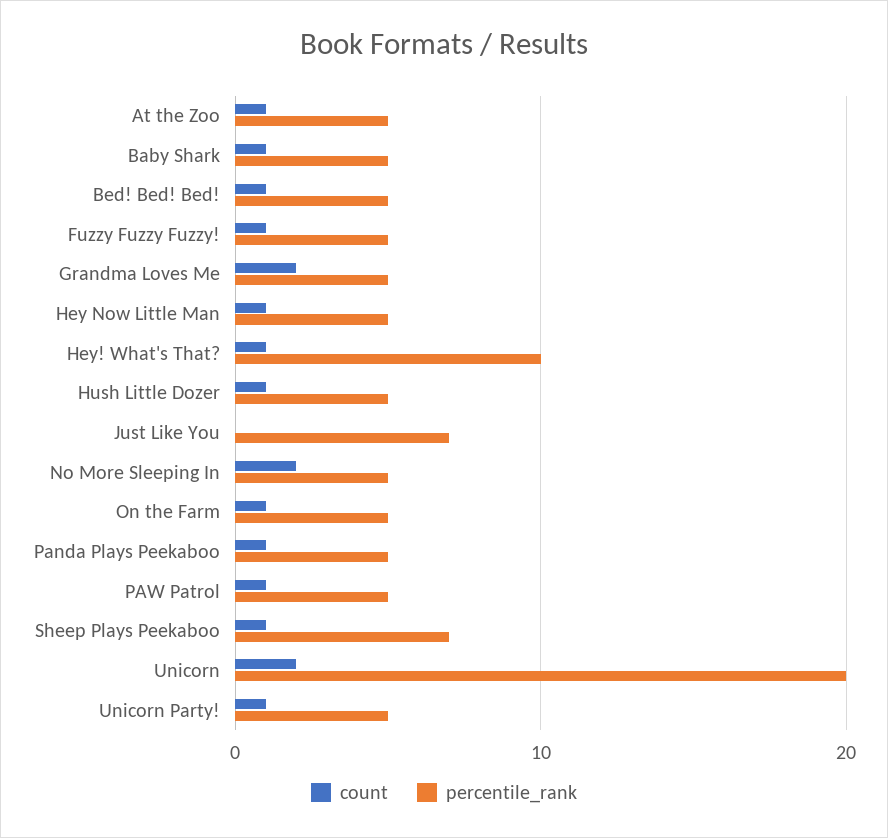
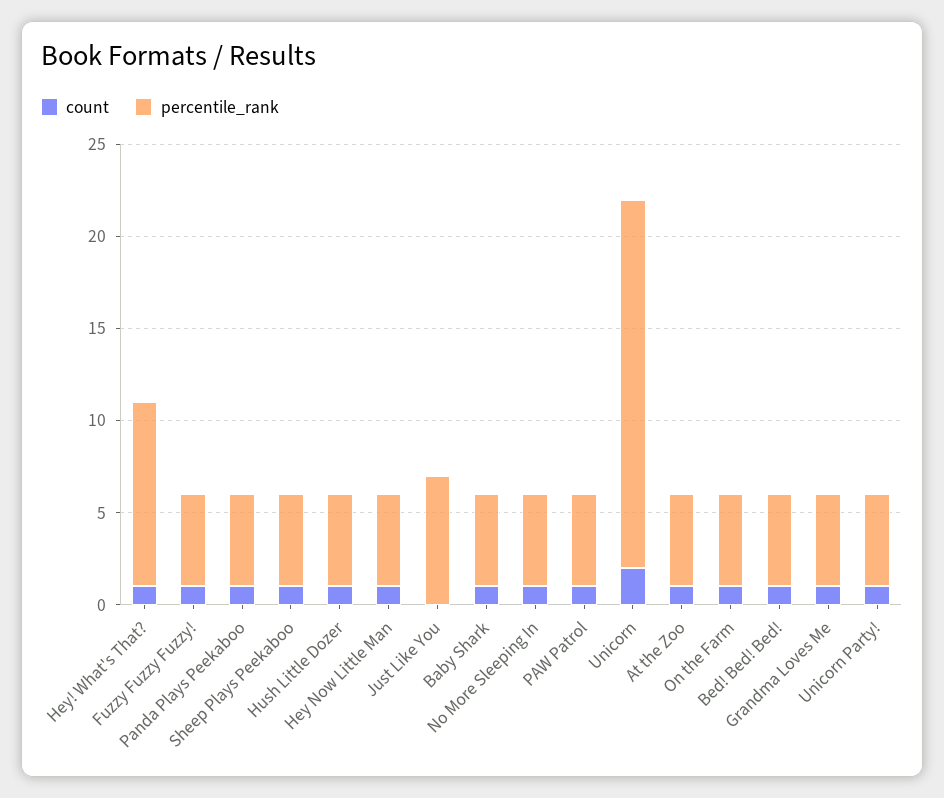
  {
    "count": {
      "At the Zoo": 1,
      "Baby Shark": 1,
      "Bed! Bed! Bed!": 1,
      "Fuzzy Fuzzy Fuzzy!": 1,
-     "Grandma Loves Me": 2,
+     "Grandma Loves Me": 1,
      "Hey Now Little Man": 1,
      "Hey! What's That?": 1,
      "Hush Little Dozer": 1,
      "Just Like You": 0,
-     "No More Sleeping In": 2,
+     "No More Sleeping In": 1,
      "On the Farm": 1,
      "Panda Plays Peekaboo": 1,
      "PAW Patrol": 1,
      "Sheep Plays Peekaboo": 1,
      "Unicorn": 2,
      "Unicorn Party!": 1
    },
    "percentile_rank": {
      "At the Zoo": 5,
      "Baby Shark": 5,
      "Bed! Bed! Bed!": 5,
      "Fuzzy Fuzzy Fuzzy!": 5,
      "Grandma Loves Me": 5,
      "Hey Now Little Man": 5,
      "Hey! What's That?": 10,
      "Hush Little Dozer": 5,
      "Just Like You": 7,
      "No More Sleeping In": 5,
      "On the Farm": 5,
      "Panda Plays Peekaboo": 5,
      "PAW Patrol": 5,
-     "Sheep Plays Peekaboo": 7,
+     "Sheep Plays Peekaboo": 5,
      "Unicorn": 20,
      "Unicorn Party!": 5
    }
  }

